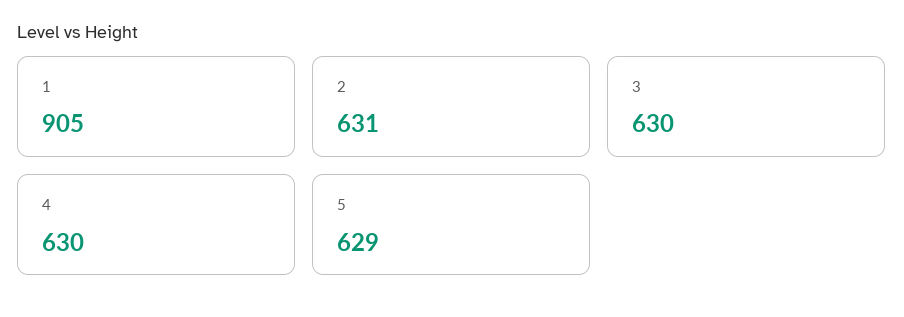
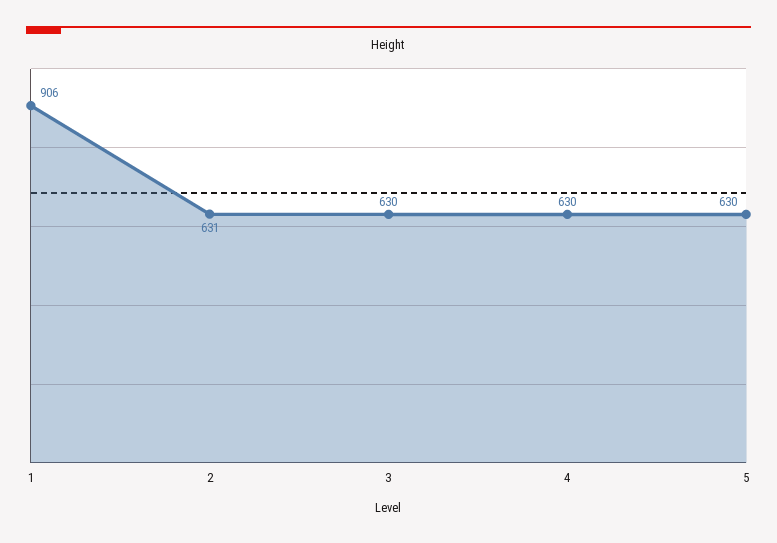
  {
-   "1": 905,
+   "1": 906,
    "2": 631,
    "3": 630,
    "4": 630,
-   "5": 629
+   "5": 630
  }

